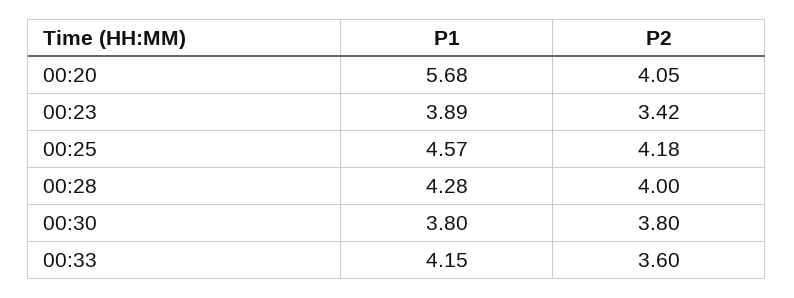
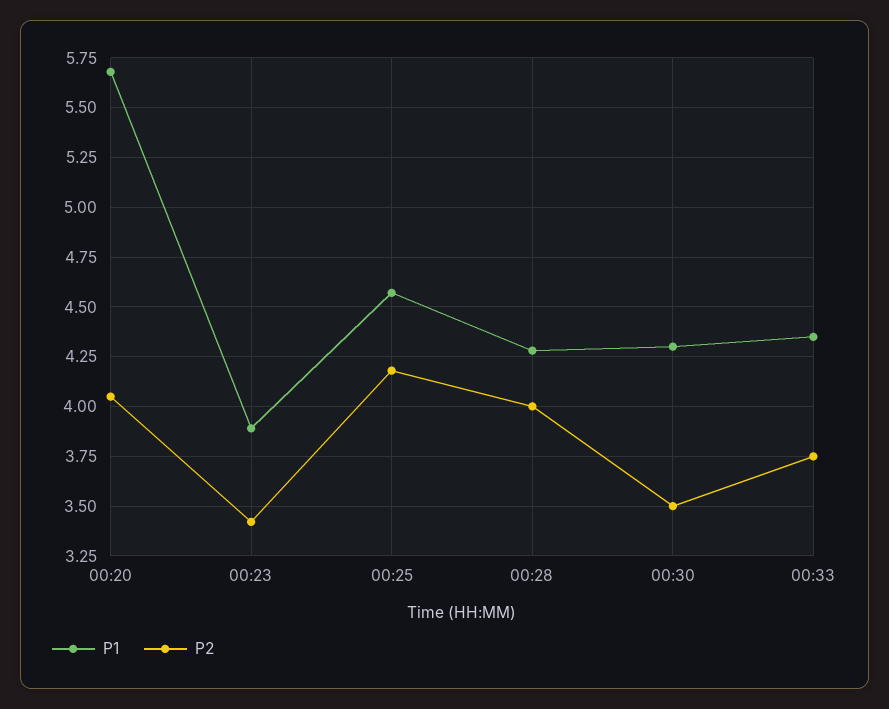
  {
    "P1": {
      "00:20": 5.68,
      "00:23": 3.89,
      "00:25": 4.57,
      "00:28": 4.28,
-     "00:30": 3.8,
+     "00:30": 4.3,
-     "00:33": 4.15
+     "00:33": 4.35
    },
    "P2": {
      "00:20": 4.05,
      "00:23": 3.42,
      "00:25": 4.18,
      "00:28": 4,
-     "00:30": 3.8,
+     "00:30": 3.5,
-     "00:33": 3.6
+     "00:33": 3.75
    }
  }

